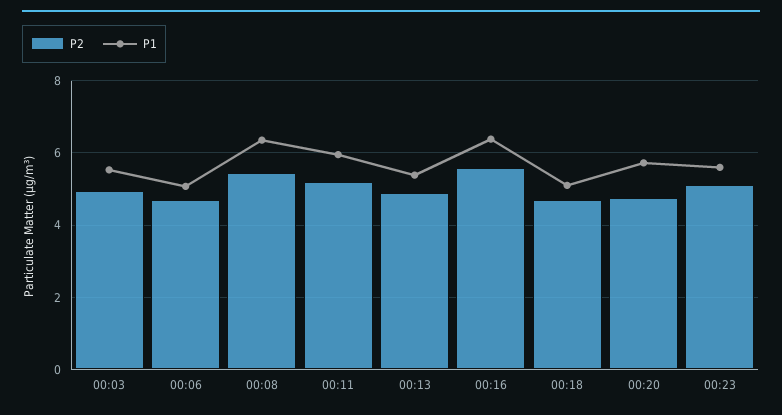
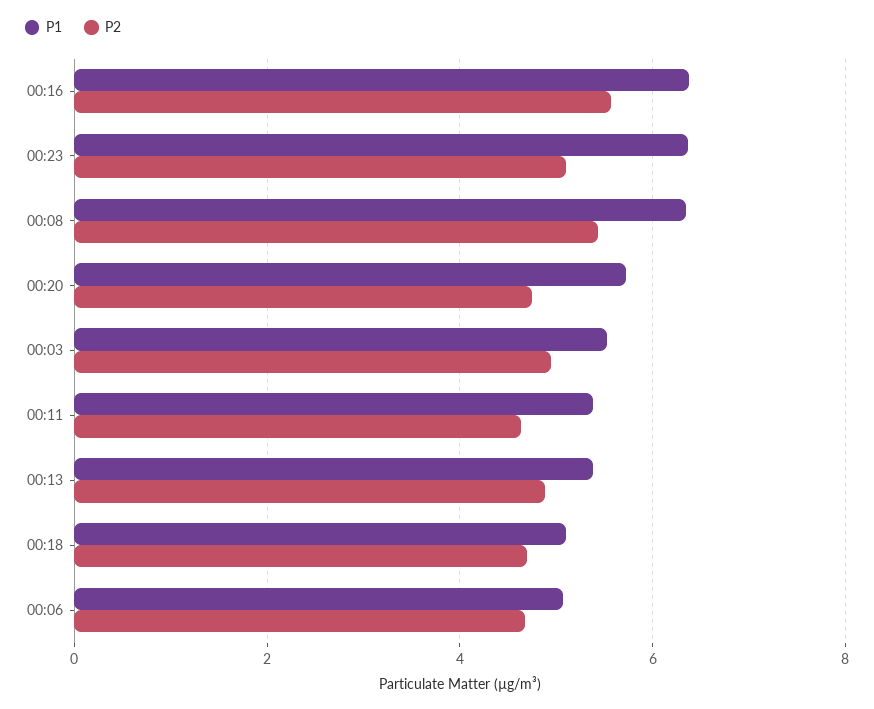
  {
    "P2": {
      "00:03": 5,
      "00:06": 4.6,
      "00:08": 5.4,
-     "00:11": 5.2,
+     "00:11": 4.6,
      "00:13": 4.8,
      "00:16": 5.6,
      "00:18": 4.8,
      "00:20": 4.8,
      "00:23": 5.2
    },
    "P1": {
      "00:03": 5.6,
      "00:06": 5,
      "00:08": 6.4,
-     "00:11": 6,
+     "00:11": 5.4,
      "00:13": 5.4,
      "00:16": 6.4,
      "00:18": 5.2,
      "00:20": 5.8,
-     "00:23": 5.6
+     "00:23": 6.4
    }
  }

